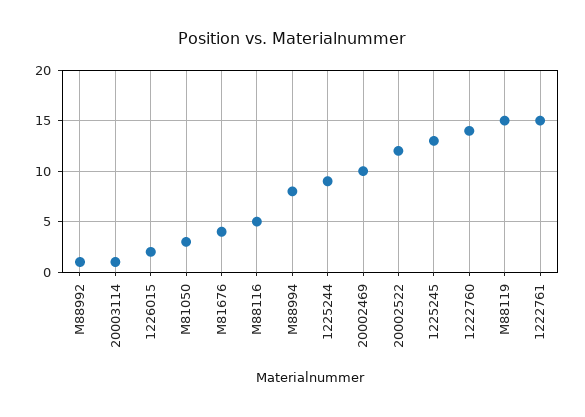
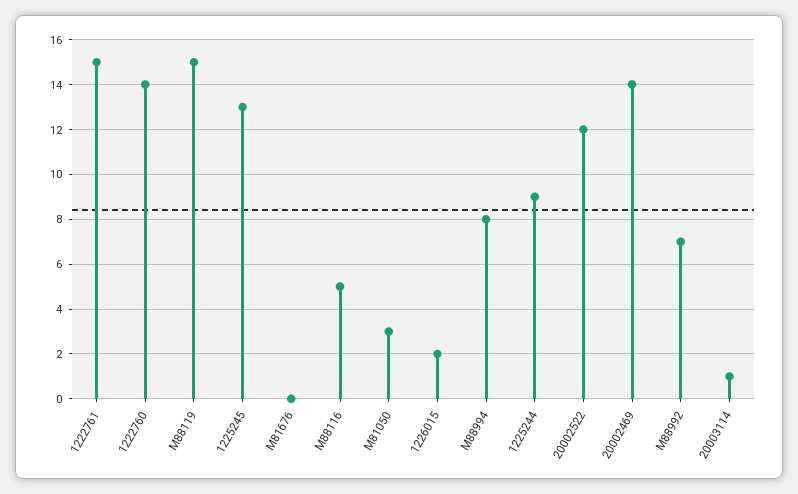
  {
-   "M88992": 1,
+   "M88992": 7,
    "20003114": 1,
    "1226015": 2,
    "M81050": 3,
-   "M81676": 4,
+   "M81676": 0,
    "M88116": 5,
    "M88994": 8,
    "1225244": 9,
-   "20002469": 10,
+   "20002469": 14,
    "20002522": 12,
    "1225245": 13,
    "1222760": 14,
    "M88119": 15,
    "1222761": 15
  }

